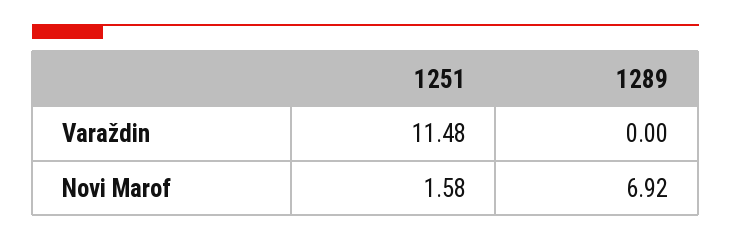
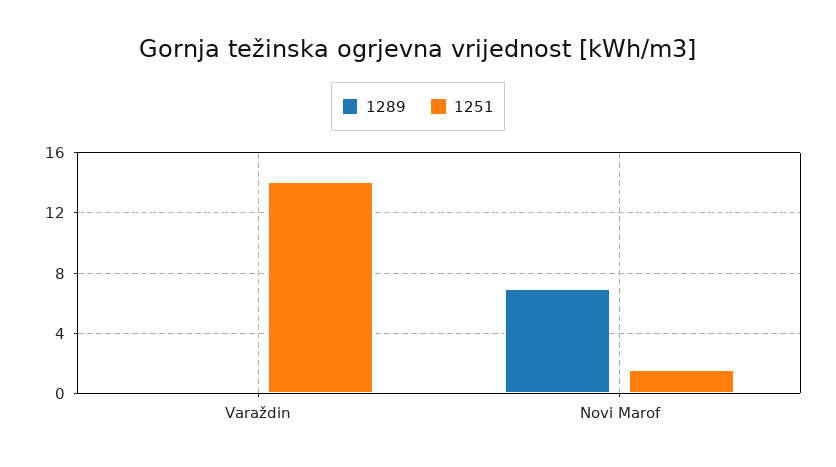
  {
    "1251": {
-     "Varaždin": 11.48,
+     "Varaždin": 14,
      "Novi Marof": 1.58
    },
    "1289": {
      "Varaždin": 0,
      "Novi Marof": 6.92
    }
  }

